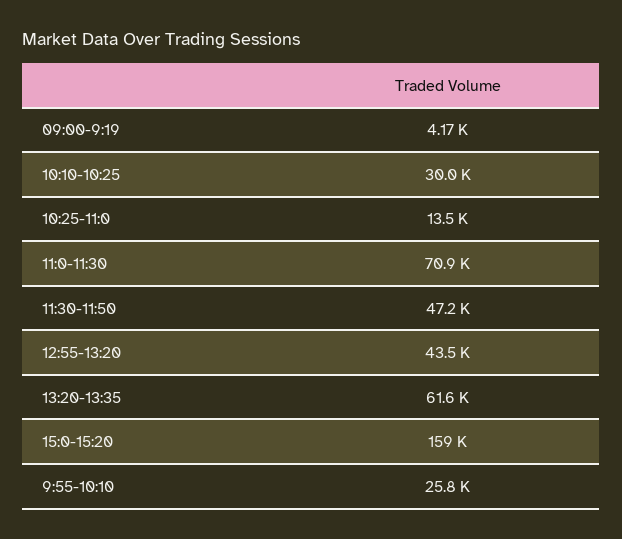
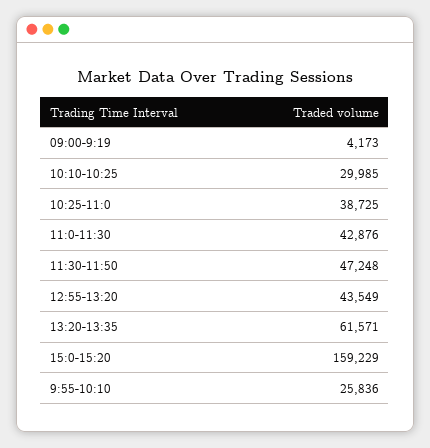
  {
    "09:00-9:19": 4173,
    "10:10-10:25": 29985,
-   "10:25-11:0": 13500,
+   "10:25-11:0": 38725,
-   "11:0-11:30": 70900,
+   "11:0-11:30": 42876,
    "11:30-11:50": 47248,
    "12:55-13:20": 43549,
    "13:20-13:35": 61571,
    "15:0-15:20": 159229,
    "9:55-10:10": 25836
  }

